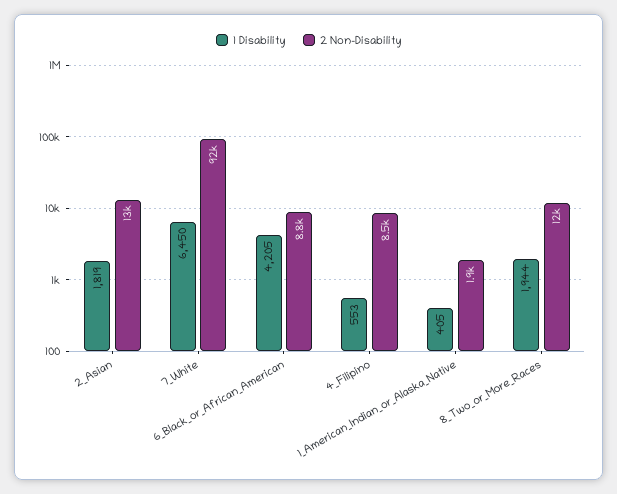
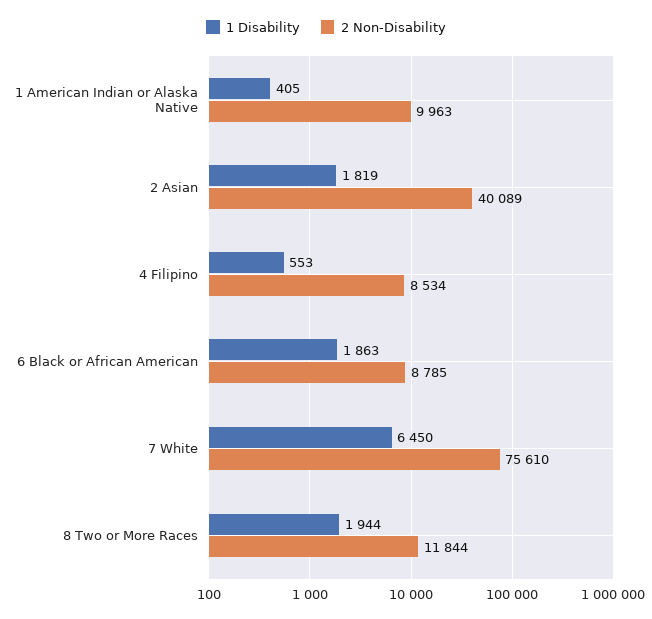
  {
    "1 Disability": {
      "2_Asian": 1819,
      "7_White": 6450,
-     "6_Black_or_African_American": 4205,
+     "6_Black_or_African_American": 1863,
      "4_Filipino": 553,
      "1_American_Indian_or_Alaska_Native": 405,
      "8_Two_or_More_Races": 1944
    },
    "2 Non-Disability": {
-     "2_Asian": 13000,
+     "2_Asian": 40089,
-     "7_White": 92000,
+     "7_White": 75610,
      "6_Black_or_African_American": 8785,
      "4_Filipino": 8534,
-     "1_American_Indian_or_Alaska_Native": 1900,
+     "1_American_Indian_or_Alaska_Native": 9963,
      "8_Two_or_More_Races": 11844
    }
  }

